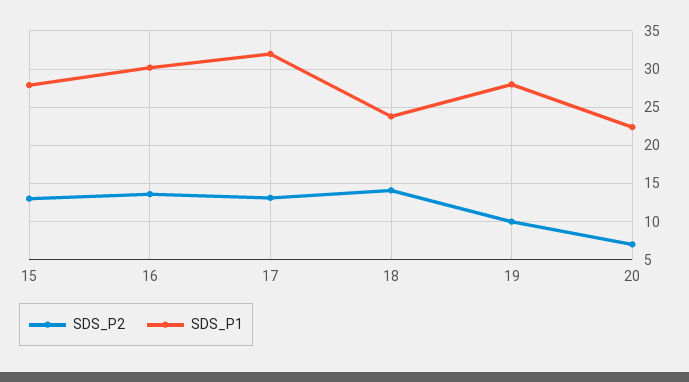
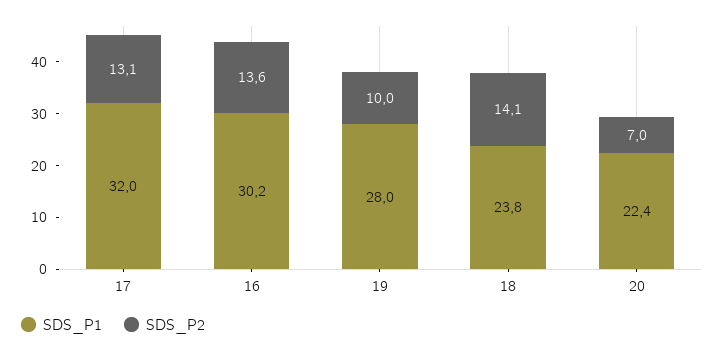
  {
    "SDS_P2": {
-     "15": 13,
      "16": 13.6,
      "17": 13.1,
      "18": 14.1,
      "19": 10,
      "20": 7
    },
    "SDS_P1": {
-     "15": 28,
      "16": 30.2,
      "17": 32,
      "18": 23.8,
      "19": 28,
      "20": 22.4
    }
  }

